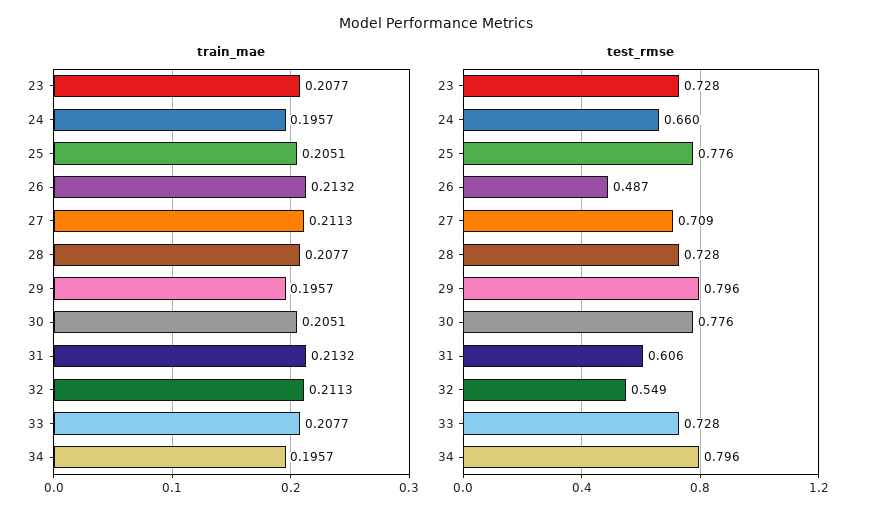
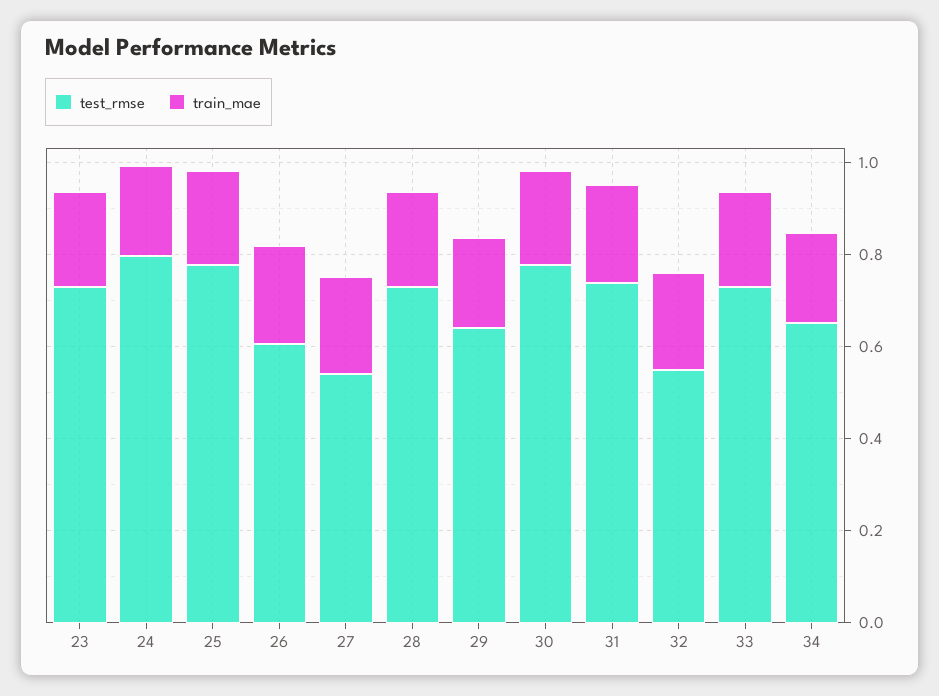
  {
    "train_mae": {
      "23": 0.2077,
      "24": 0.1957,
      "25": 0.2051,
      "26": 0.2132,
      "27": 0.2113,
      "28": 0.2077,
      "29": 0.1957,
      "30": 0.2051,
      "31": 0.2132,
      "32": 0.2113,
      "33": 0.2077,
      "34": 0.1957
    },
    "test_rmse": {
      "23": 0.728,
-     "24": 0.66,
+     "24": 0.8,
      "25": 0.776,
-     "26": 0.487,
+     "26": 0.6,
-     "27": 0.709,
+     "27": 0.55,
      "28": 0.728,
-     "29": 0.796,
+     "29": 0.65,
      "30": 0.776,
-     "31": 0.606,
+     "31": 0.75,
      "32": 0.549,
      "33": 0.728,
-     "34": 0.796
+     "34": 0.65
    }
  }

